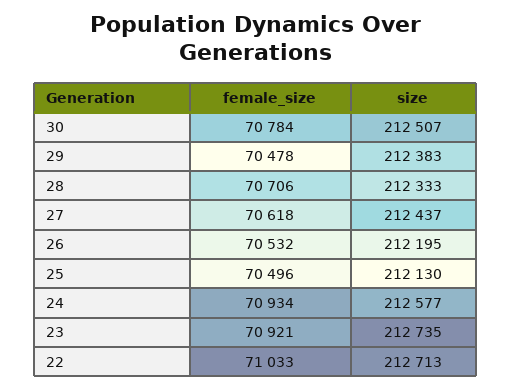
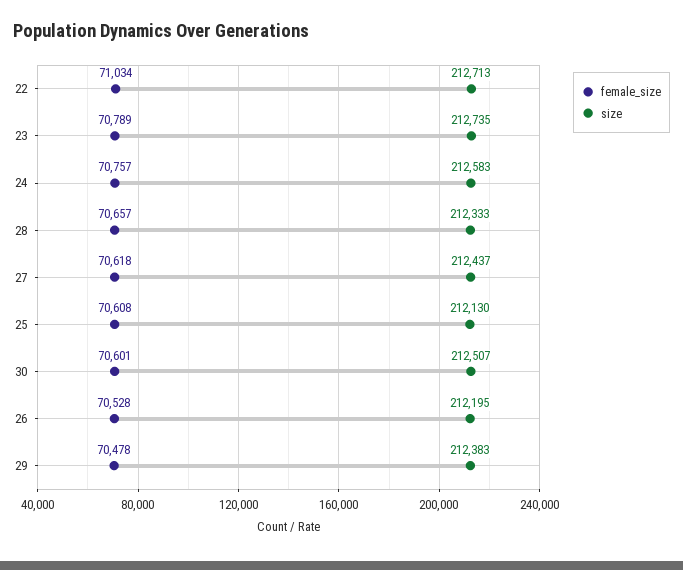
  {
    "female_size": {
-     "30": 70784,
+     "30": 70601,
      "29": 70478,
-     "28": 70706,
+     "28": 70657,
      "27": 70618,
-     "26": 70532,
+     "26": 70528,
-     "25": 70496,
+     "25": 70608,
-     "24": 70934,
+     "24": 70757,
-     "23": 70921,
+     "23": 70789,
-     "22": 71033
+     "22": 71034
    },
    "size": {
      "30": 212507,
      "29": 212383,
      "28": 212333,
      "27": 212437,
      "26": 212195,
      "25": 212130,
-     "24": 212577,
+     "24": 212583,
      "23": 212735,
      "22": 212713
    }
  }

